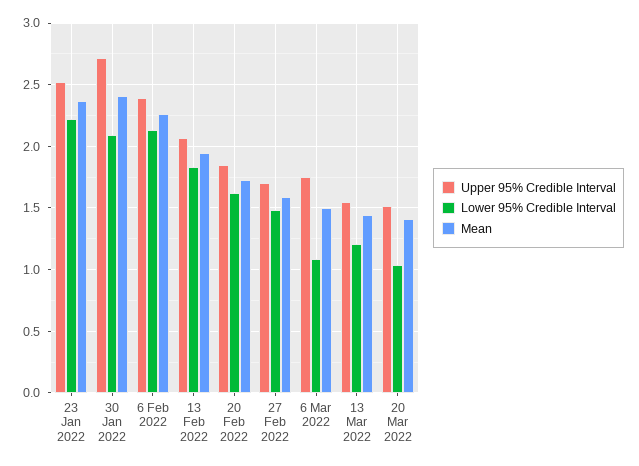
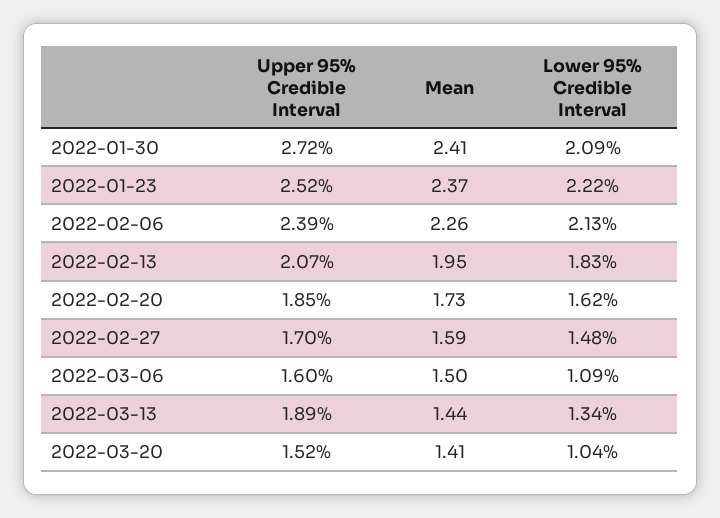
  {
    "Upper 95% Credible Interval": {
      "23 Jan 2022": 2.52,
      "30 Jan 2022": 2.72,
      "6 Feb 2022": 2.39,
      "13 Feb 2022": 2.07,
      "20 Feb 2022": 1.85,
      "27 Feb 2022": 1.7,
-     "6 Mar 2022": 1.75,
+     "6 Mar 2022": 1.6,
-     "13 Mar 2022": 1.55,
+     "13 Mar 2022": 1.89,
      "20 Mar 2022": 1.52
    },
    "Lower 95% Credible Interval": {
      "23 Jan 2022": 2.22,
      "30 Jan 2022": 2.09,
      "6 Feb 2022": 2.13,
      "13 Feb 2022": 1.83,
      "20 Feb 2022": 1.62,
      "27 Feb 2022": 1.48,
      "6 Mar 2022": 1.09,
-     "13 Mar 2022": 1.2,
+     "13 Mar 2022": 1.34,
      "20 Mar 2022": 1.04
    },
    "Mean": {
      "23 Jan 2022": 2.37,
      "30 Jan 2022": 2.41,
      "6 Feb 2022": 2.26,
      "13 Feb 2022": 1.95,
      "20 Feb 2022": 1.73,
      "27 Feb 2022": 1.59,
      "6 Mar 2022": 1.5,
      "13 Mar 2022": 1.44,
      "20 Mar 2022": 1.41
    }
  }

